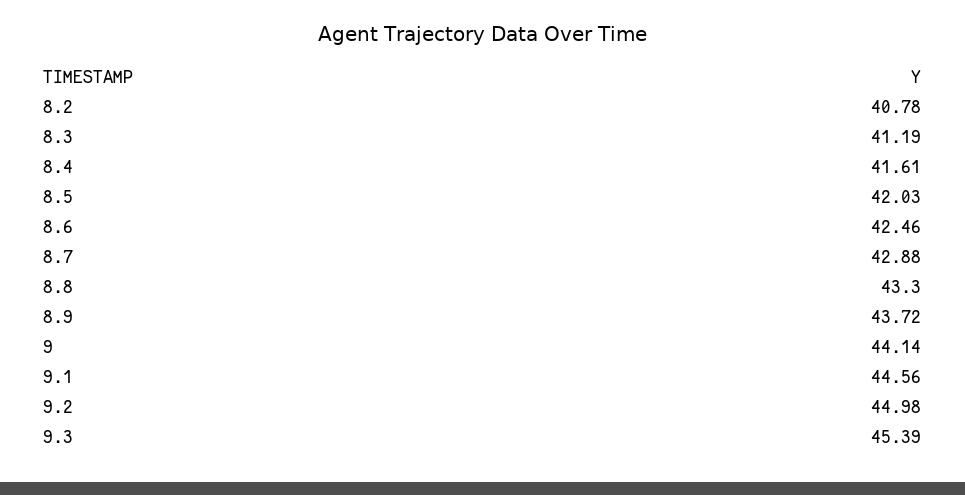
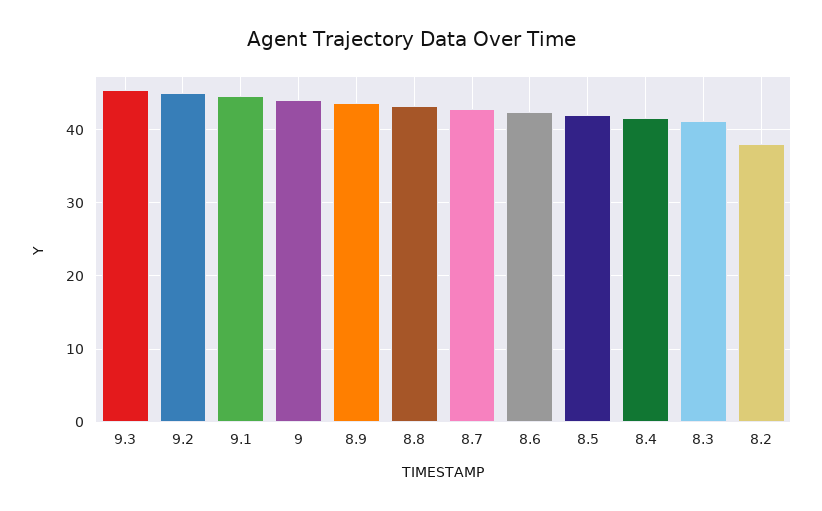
  {
-   "8.2": 40.78,
+   "8.2": 38,
    "8.3": 41.19,
    "8.4": 41.61,
    "8.5": 42.03,
    "8.6": 42.46,
    "8.7": 42.88,
    "8.8": 43.3,
    "8.9": 43.72,
    "9": 44.14,
    "9.1": 44.56,
    "9.2": 44.98,
    "9.3": 45.39
  }

